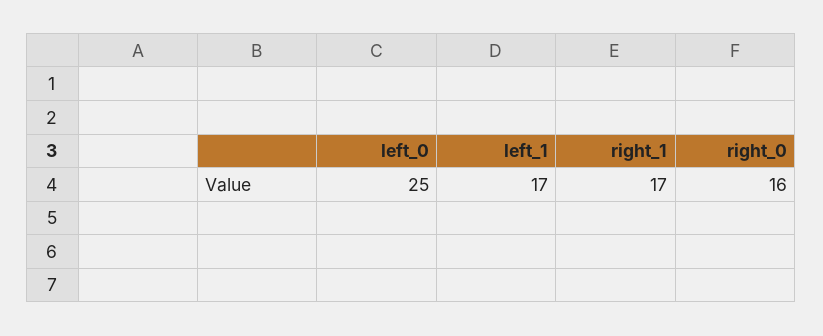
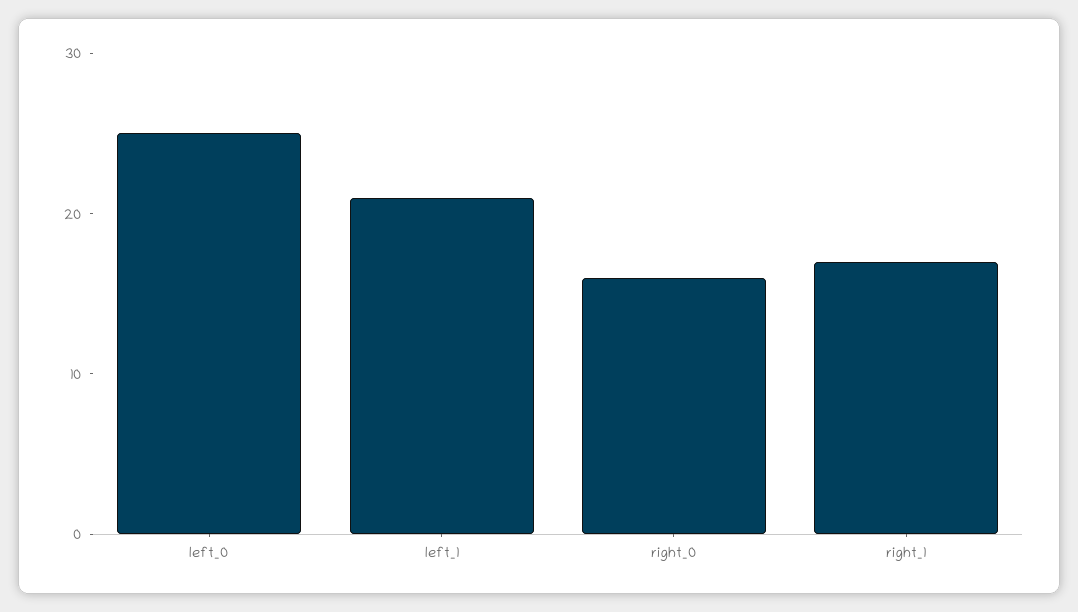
  {
    "left_0": 25,
-   "left_1": 17,
+   "left_1": 21,
    "right_1": 17,
    "right_0": 16
  }

